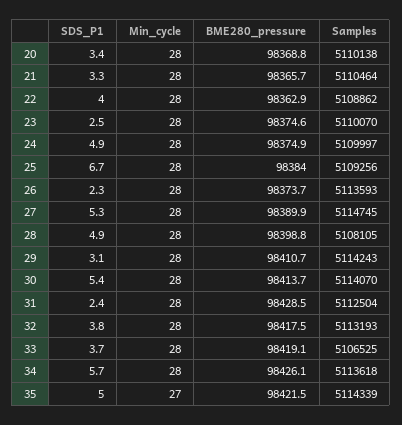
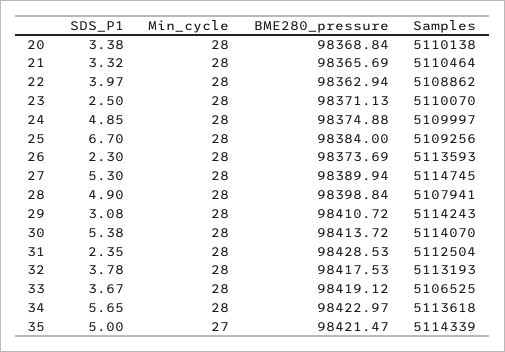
  {
    "SDS_P1": {
      "20": 3.38,
      "21": 3.32,
      "22": 3.97,
      "23": 2.5,
      "24": 4.85,
      "25": 6.7,
      "26": 2.3,
      "27": 5.3,
      "28": 4.9,
      "29": 3.08,
      "30": 5.38,
      "31": 2.35,
      "32": 3.78,
      "33": 3.67,
      "34": 5.65,
      "35": 5
    },
    "Min_cycle": {
      "20": 28,
      "21": 28,
      "22": 28,
      "23": 28,
      "24": 28,
      "25": 28,
      "26": 28,
      "27": 28,
      "28": 28,
      "29": 28,
      "30": 28,
      "31": 28,
      "32": 28,
      "33": 28,
      "34": 28,
      "35": 27
    },
    "BME280_pressure": {
      "20": 98368.84,
      "21": 98365.69,
      "22": 98362.94,
-     "23": 98374.6,
+     "23": 98371.13,
      "24": 98374.88,
      "25": 98384,
      "26": 98373.69,
      "27": 98389.94,
      "28": 98398.84,
      "29": 98410.72,
      "30": 98413.72,
      "31": 98428.53,
      "32": 98417.53,
      "33": 98419.12,
-     "34": 98426.1,
+     "34": 98422.97,
      "35": 98421.47
    },
    "Samples": {
      "20": 5110138,
      "21": 5110464,
      "22": 5108862,
      "23": 5110070,
      "24": 5109997,
      "25": 5109256,
      "26": 5113593,
      "27": 5114745,
-     "28": 5108105,
+     "28": 5107941,
      "29": 5114243,
      "30": 5114070,
      "31": 5112504,
      "32": 5113193,
      "33": 5106525,
      "34": 5113618,
      "35": 5114339
    }
  }

